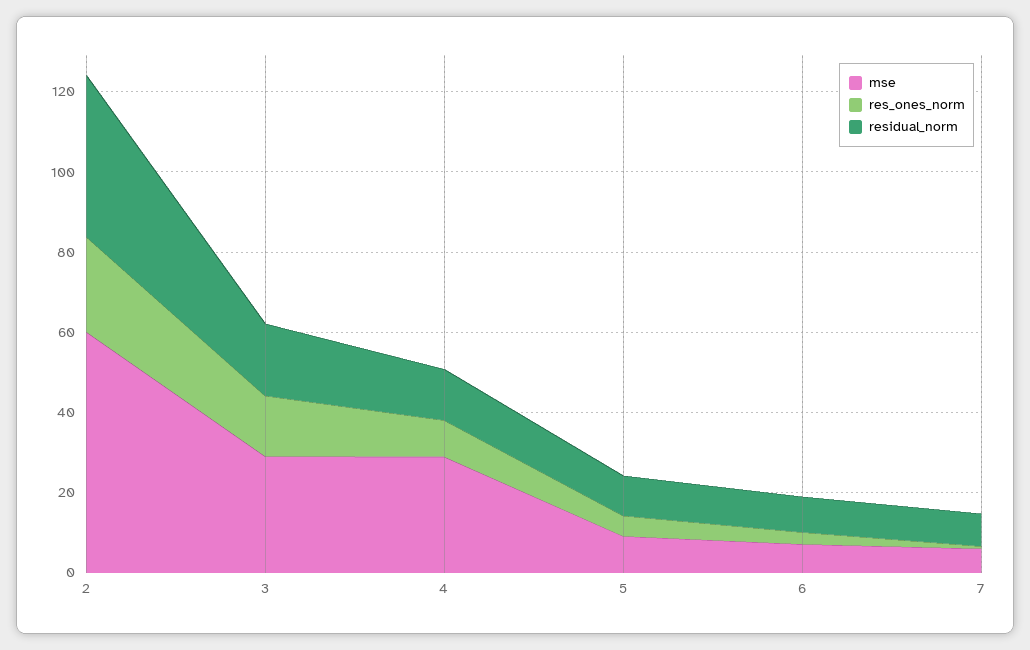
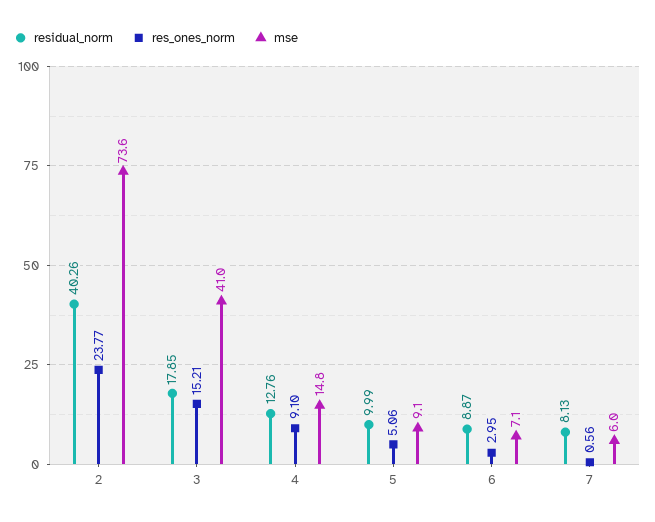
  {
    "mse": {
-     "2": 60,
+     "2": 73.6,
-     "3": 30,
+     "3": 41,
-     "4": 30,
+     "4": 14.8,
      "5": 9.1,
      "6": 7.1,
      "7": 6
    },
    "res_ones_norm": {
      "2": 23.77,
      "3": 15.21,
      "4": 9.1,
      "5": 5.06,
      "6": 2.95,
      "7": 0.56
    },
    "residual_norm": {
      "2": 40.26,
      "3": 17.85,
      "4": 12.76,
      "5": 9.99,
      "6": 8.87,
      "7": 8.13
    }
  }

